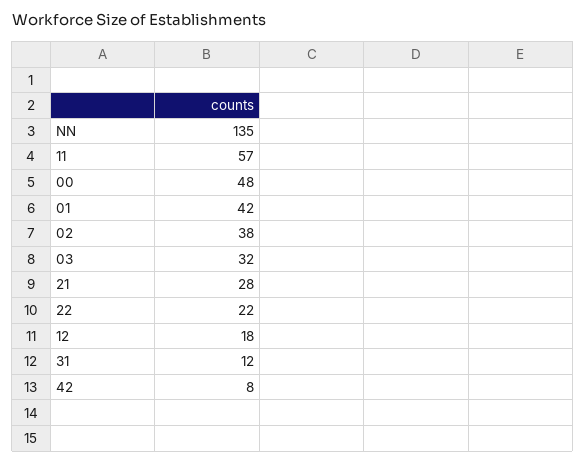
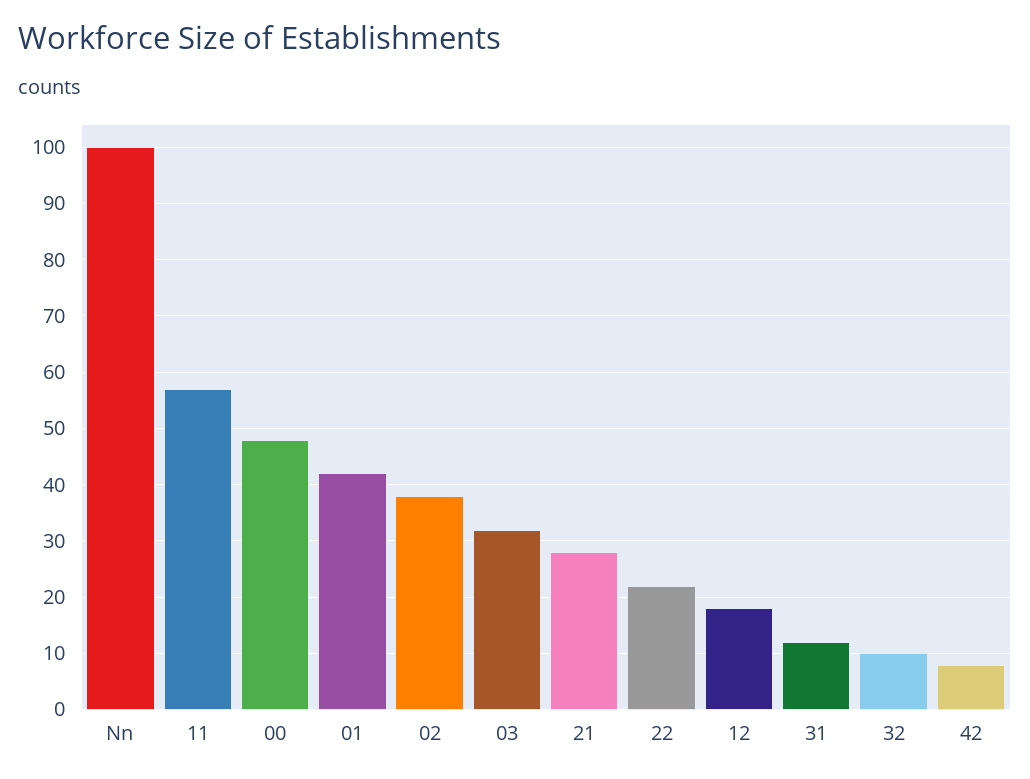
  {
-   "NN": 135,
+   "NN": 100,
    "11": 57,
    "00": 48,
    "01": 42,
    "02": 38,
    "03": 32,
    "21": 28,
    "22": 22,
    "12": 18,
    "31": 12,
-   "42": 8
+   "42": 8,
+   "32": 10
  }

